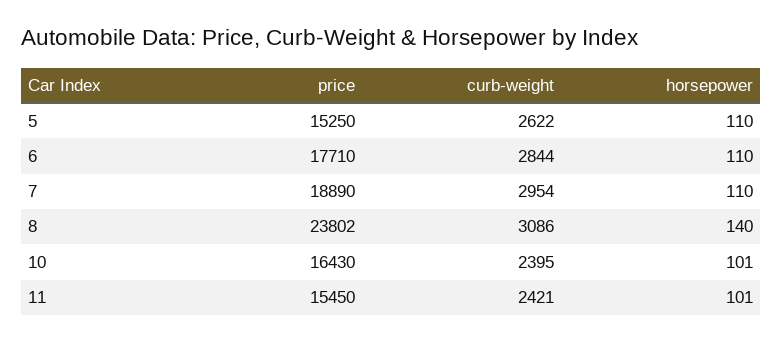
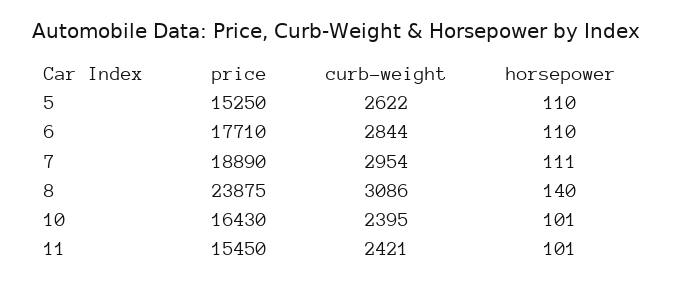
  {
    "price": {
      "5": 15250,
      "6": 17710,
      "7": 18890,
-     "8": 23802,
+     "8": 23875,
      "10": 16430,
      "11": 15450
    },
    "curb-weight": {
      "5": 2622,
      "6": 2844,
      "7": 2954,
      "8": 3086,
      "10": 2395,
      "11": 2421
    },
    "horsepower": {
      "5": 110,
      "6": 110,
-     "7": 110,
+     "7": 111,
      "8": 140,
      "10": 101,
      "11": 101
    }
  }

